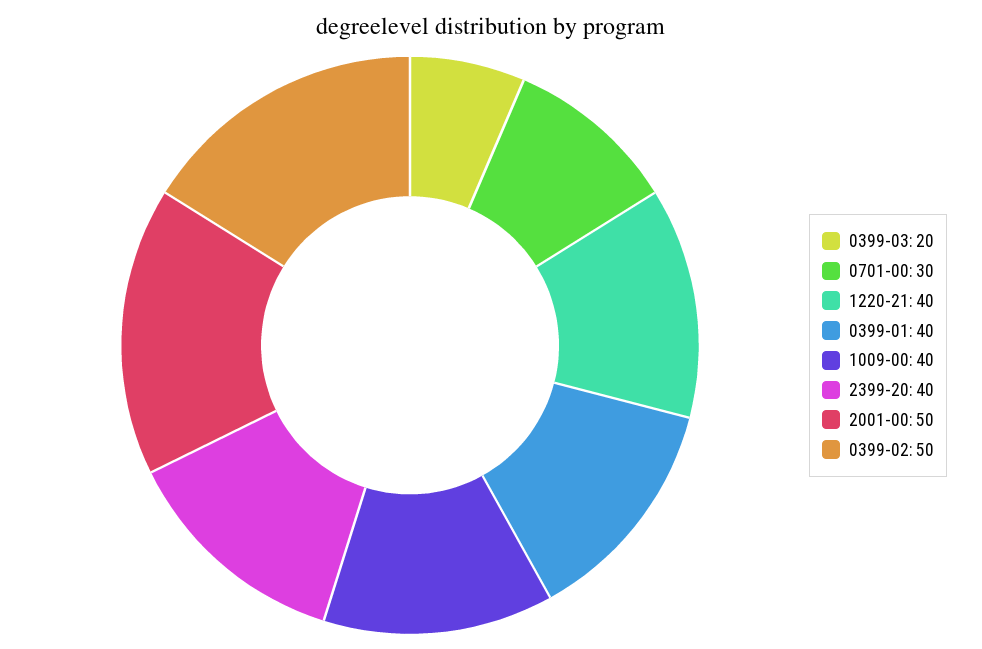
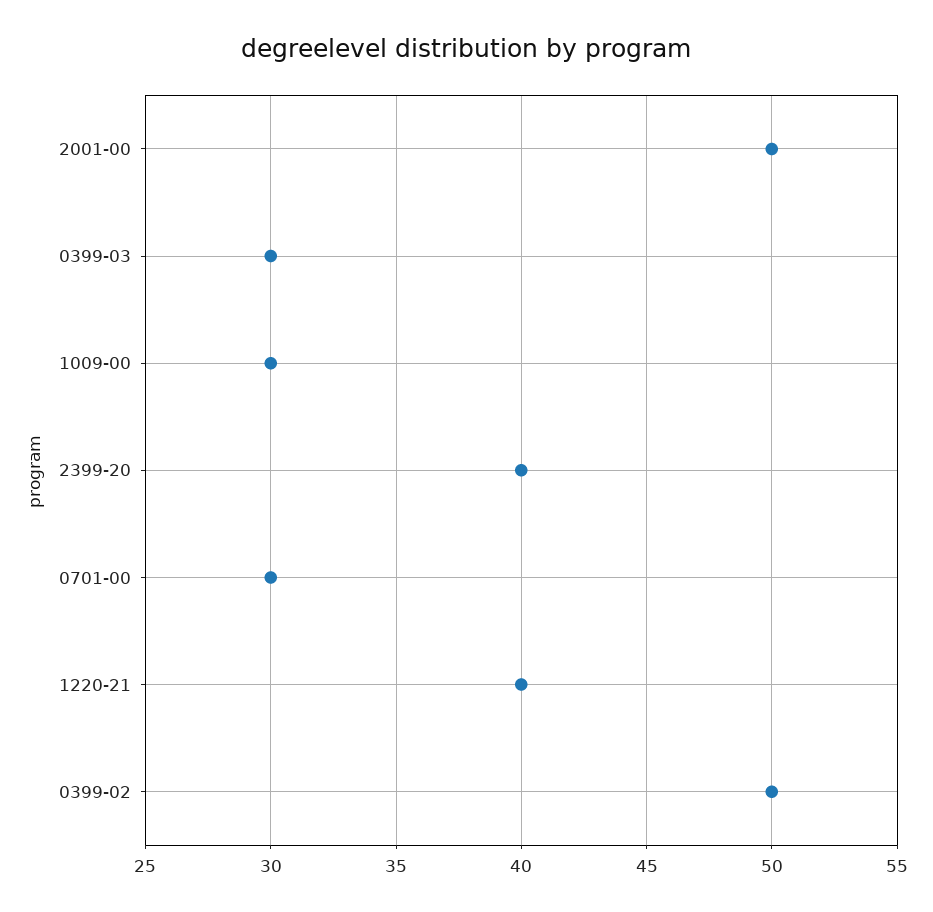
  {
-   "0399-03": 20,
+   "0399-03": 30,
    "0701-00": 30,
    "1220-21": 40,
-   "0399-01": 40,
-   "1009-00": 40,
+   "1009-00": 30,
    "2399-20": 40,
    "2001-00": 50,
    "0399-02": 50
  }

